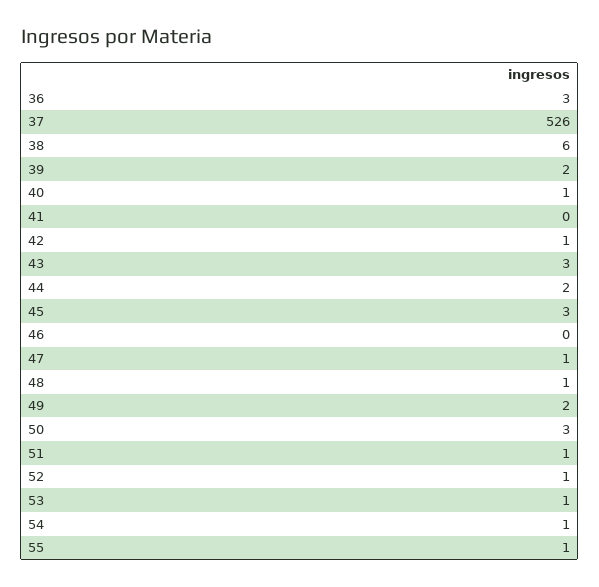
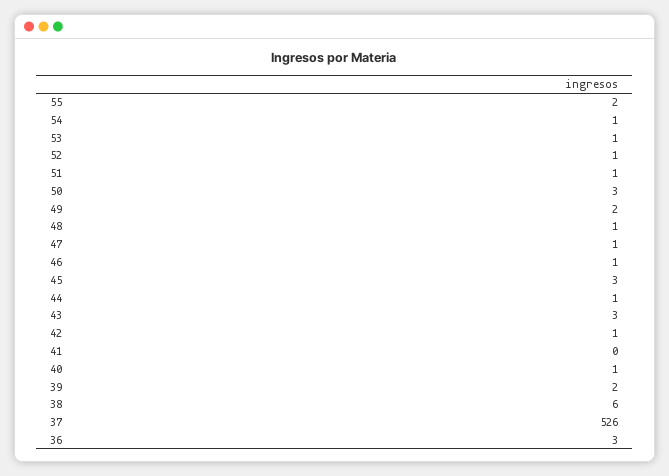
  {
    "36": 3,
    "37": 526,
    "38": 6,
    "39": 2,
    "40": 1,
    "41": 0,
    "42": 1,
    "43": 3,
-   "44": 2,
+   "44": 1,
    "45": 3,
-   "46": 0,
+   "46": 1,
    "47": 1,
    "48": 1,
    "49": 2,
    "50": 3,
    "51": 1,
    "52": 1,
    "53": 1,
    "54": 1,
-   "55": 1
+   "55": 2
  }

